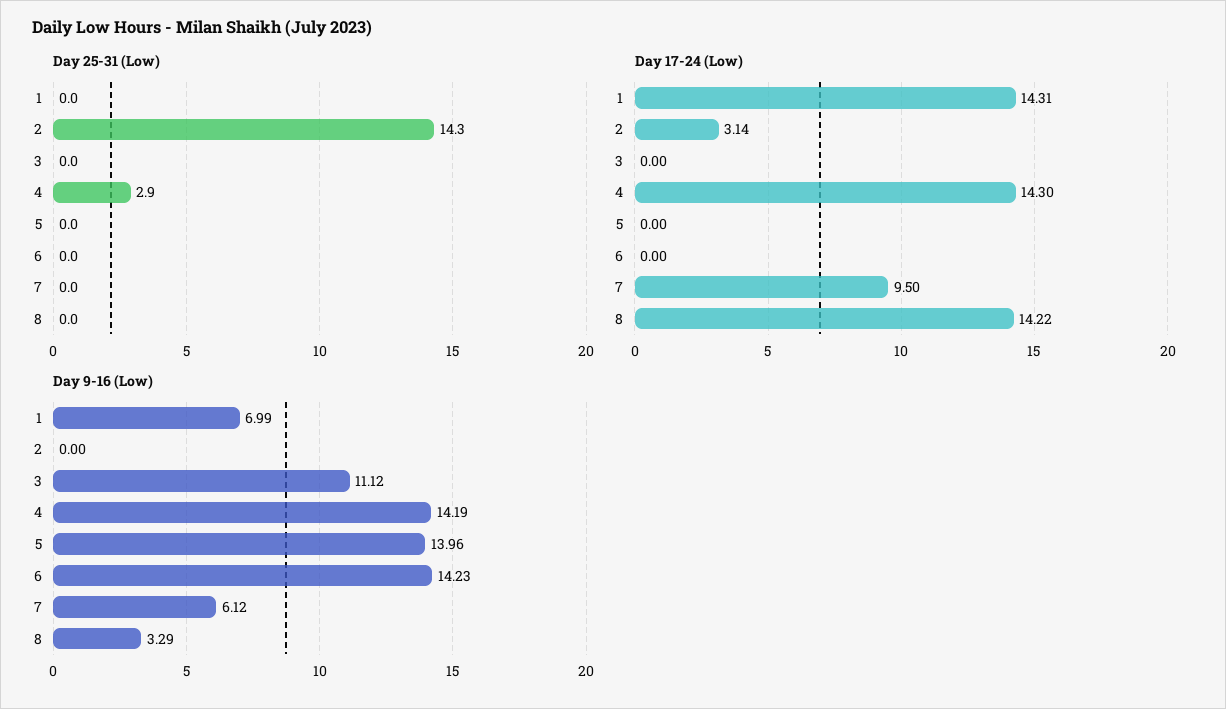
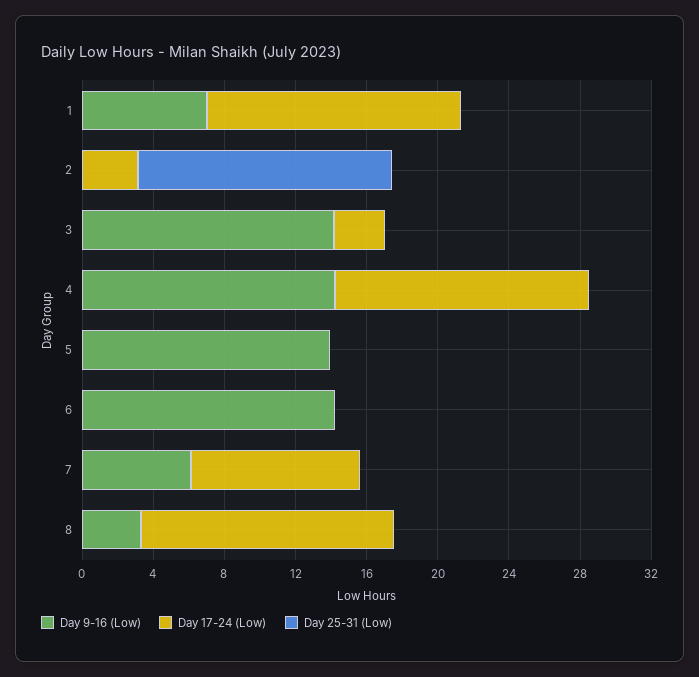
  {
    "Day 25-31 (Low)": {
      "1": 0,
      "2": 14.3,
      "3": 0,
-     "4": 2.9,
+     "4": 0,
      "5": 0,
      "6": 0,
      "7": 0,
      "8": 0
    },
    "Day 17-24 (Low)": {
      "1": 14.31,
      "2": 3.14,
-     "3": 0,
+     "3": 3,
      "4": 14.3,
      "5": 0,
      "6": 0,
      "7": 9.5,
      "8": 14.22
    },
    "Day 9-16 (Low)": {
      "1": 6.99,
      "2": 0,
-     "3": 11.12,
+     "3": 14,
      "4": 14.19,
      "5": 13.96,
      "6": 14.23,
      "7": 6.12,
      "8": 3.29
    }
  }

